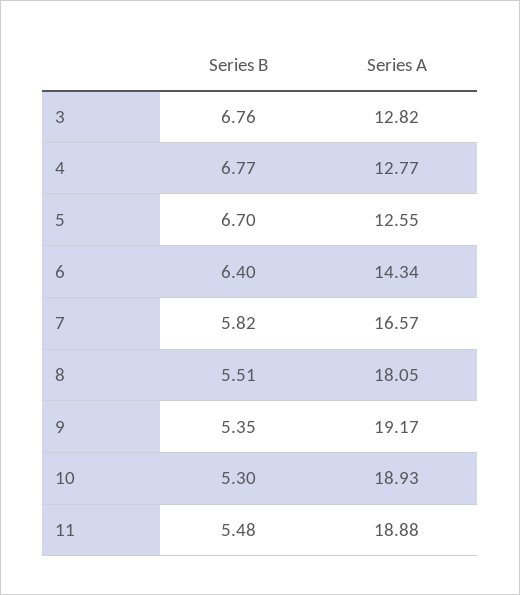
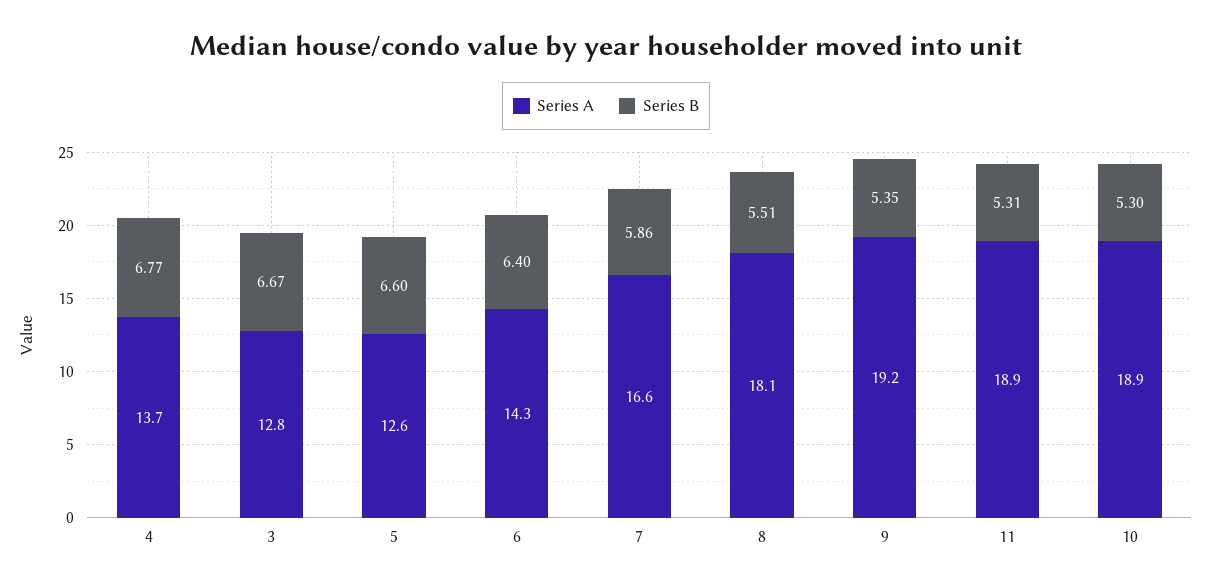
  {
    "Series B": {
-     "3": 6.76,
+     "3": 6.67,
      "4": 6.77,
-     "5": 6.7,
+     "5": 6.6,
      "6": 6.4,
-     "7": 5.82,
+     "7": 5.86,
      "8": 5.51,
      "9": 5.35,
      "10": 5.3,
-     "11": 5.48
+     "11": 5.31
    },
    "Series A": {
      "3": 12.82,
-     "4": 12.77,
+     "4": 13.7,
      "5": 12.55,
      "6": 14.34,
      "7": 16.57,
      "8": 18.05,
      "9": 19.17,
      "10": 18.93,
      "11": 18.88
    }
  }

